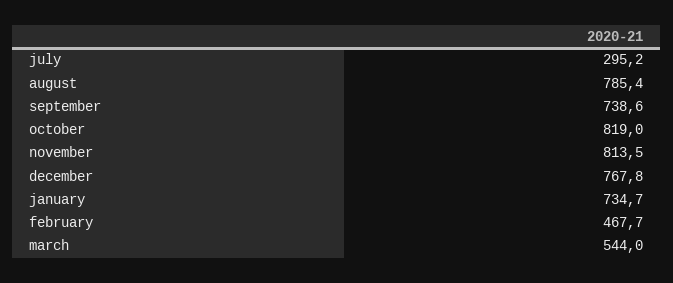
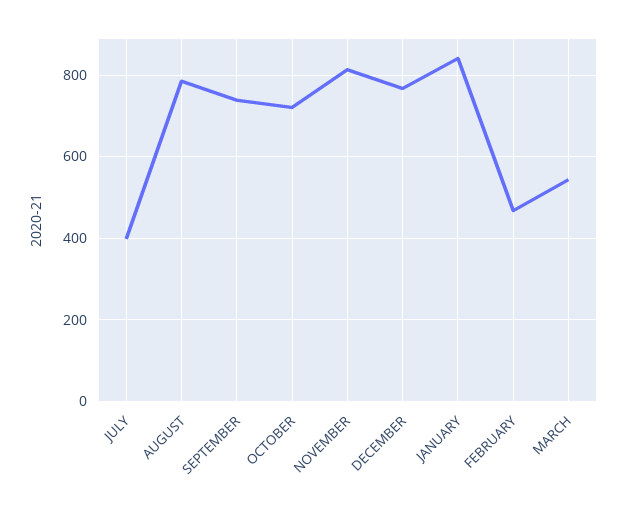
  {
-   "july": 295.2,
+   "july": 400,
    "august": 785.4,
    "september": 738.6,
-   "october": 819,
+   "october": 720,
    "november": 813.5,
    "december": 767.8,
-   "january": 734.7,
+   "january": 840,
    "february": 467.7,
    "march": 544
  }

